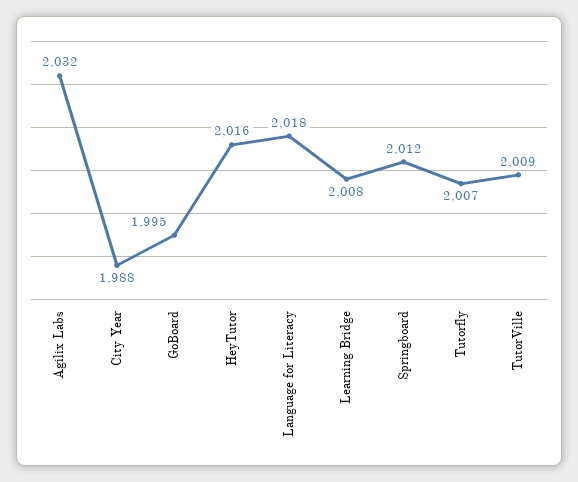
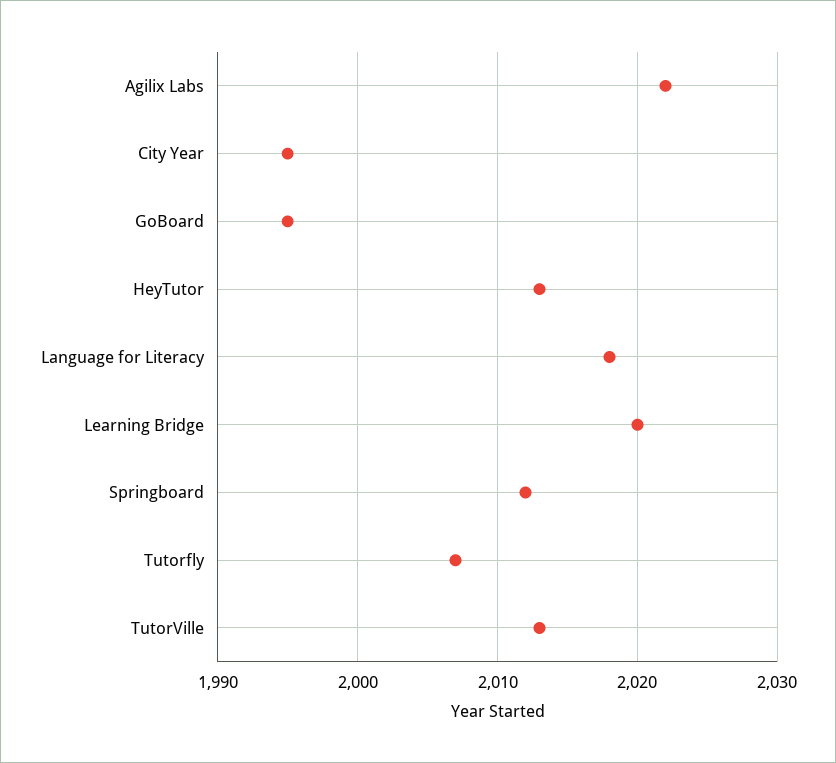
  {
-   "Agilix Labs": 2032,
+   "Agilix Labs": 2022,
-   "City Year": 1988,
+   "City Year": 1995,
    "GoBoard": 1995,
-   "HeyTutor": 2016,
+   "HeyTutor": 2013,
    "Language for Literacy": 2018,
-   "Learning Bridge": 2008,
+   "Learning Bridge": 2020,
    "Springboard": 2012,
    "Tutorfly": 2007,
-   "TutorVille": 2009
+   "TutorVille": 2013
  }

